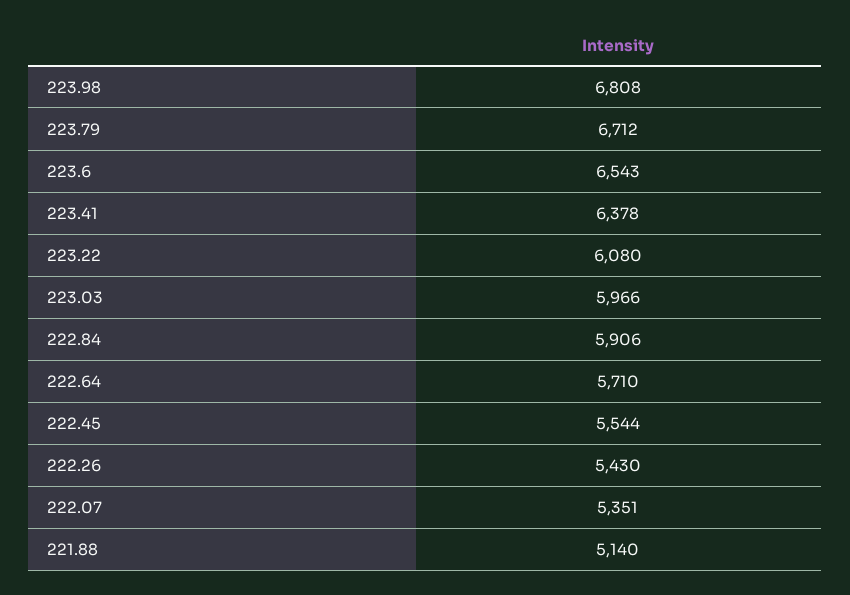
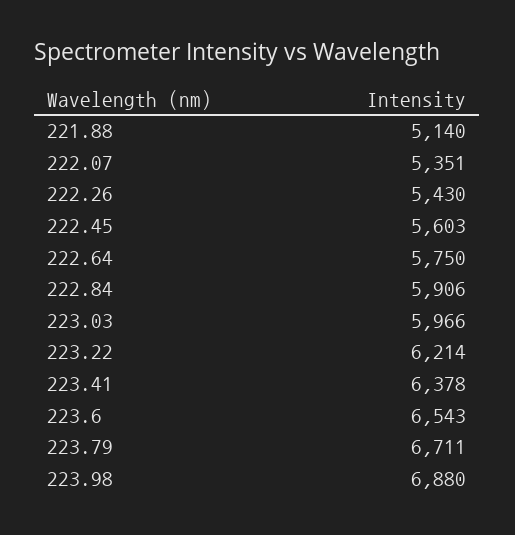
  {
-   "223.98": 6808,
+   "223.98": 6880,
-   "223.79": 6712,
+   "223.79": 6711,
    "223.6": 6543,
    "223.41": 6378,
-   "223.22": 6080,
+   "223.22": 6214,
    "223.03": 5966,
    "222.84": 5906,
-   "222.64": 5710,
+   "222.64": 5750,
-   "222.45": 5544,
+   "222.45": 5603,
    "222.26": 5430,
    "222.07": 5351,
    "221.88": 5140
  }

